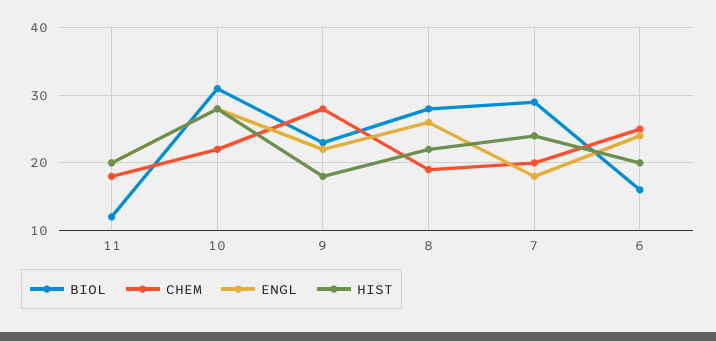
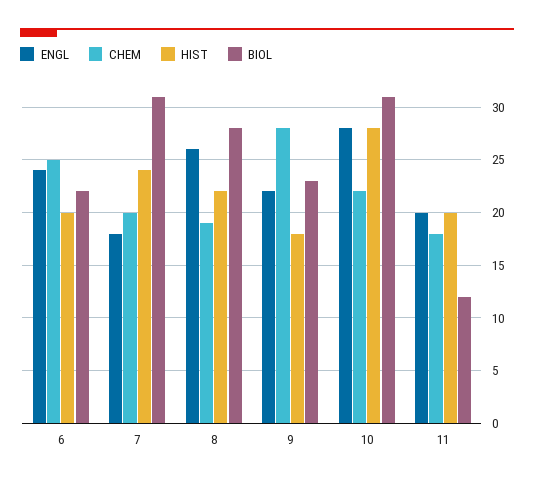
  {
    "BIOL": {
      "11": 12,
      "10": 31,
      "9": 23,
      "8": 28,
-     "7": 29,
+     "7": 31,
-     "6": 16
+     "6": 22
    },
    "CHEM": {
      "11": 18,
      "10": 22,
      "9": 28,
      "8": 19,
      "7": 20,
      "6": 25
    },
    "ENGL": {
      "11": 20,
      "10": 28,
      "9": 22,
      "8": 26,
      "7": 18,
      "6": 24
    },
    "HIST": {
      "11": 20,
      "10": 28,
      "9": 18,
      "8": 22,
      "7": 24,
      "6": 20
    }
  }

